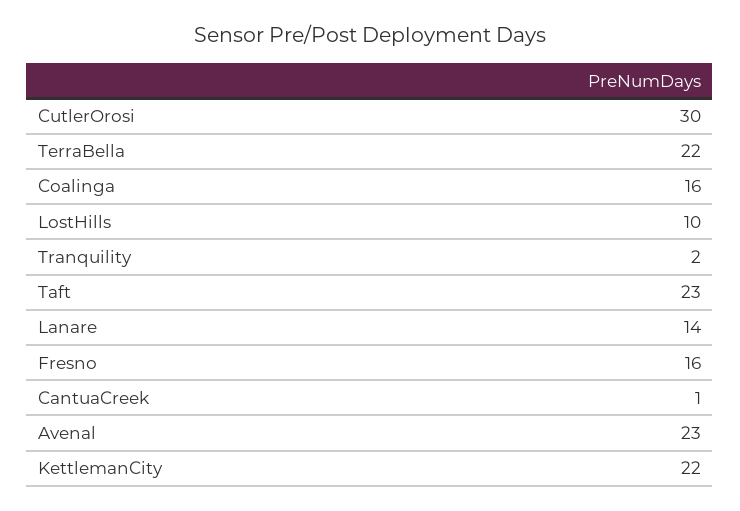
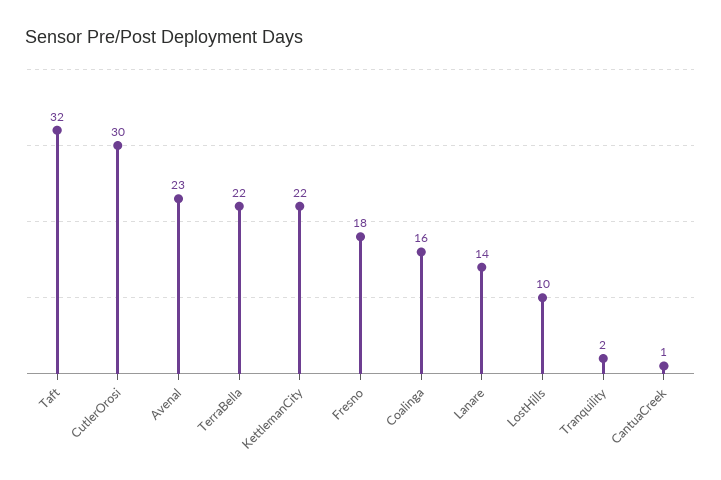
  {
    "CutlerOrosi": 30,
    "TerraBella": 22,
    "Coalinga": 16,
    "LostHills": 10,
    "Tranquility": 2,
-   "Taft": 23,
+   "Taft": 32,
    "Lanare": 14,
-   "Fresno": 16,
+   "Fresno": 18,
    "CantuaCreek": 1,
    "Avenal": 23,
    "KettlemanCity": 22
  }

